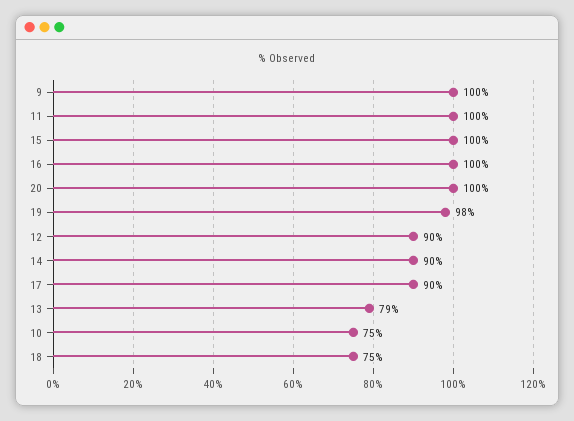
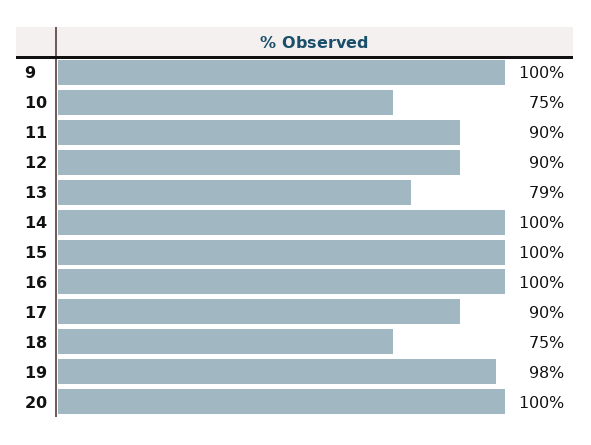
  {
    "9": 100,
-   "11": 100,
+   "11": 90,
    "15": 100,
    "16": 100,
    "20": 100,
    "19": 98,
    "12": 90,
-   "14": 90,
+   "14": 100,
    "17": 90,
    "13": 79,
    "10": 75,
    "18": 75
  }

